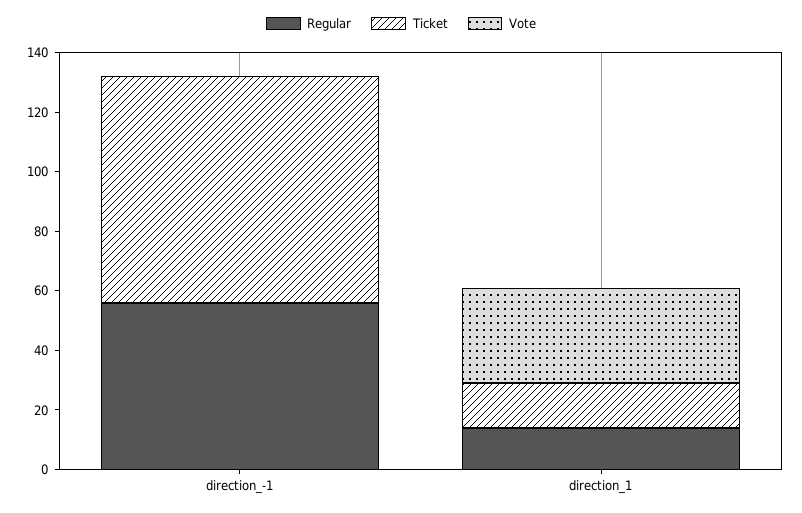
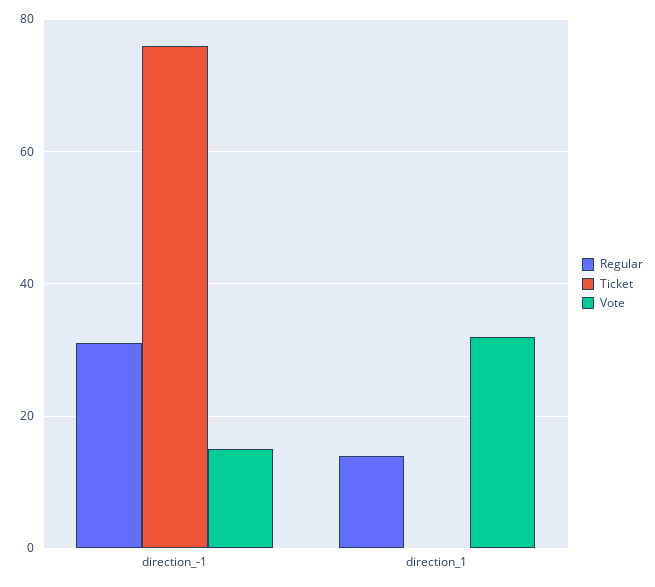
  {
    "Regular": {
-     "direction_-1": 55,
+     "direction_-1": 30,
      "direction_1": 15
    },
    "Ticket": {
      "direction_-1": 75,
-     "direction_1": 15
+     "direction_1": 0
    },
    "Vote": {
-     "direction_-1": 0,
+     "direction_-1": 15,
      "direction_1": 30
    }
  }

